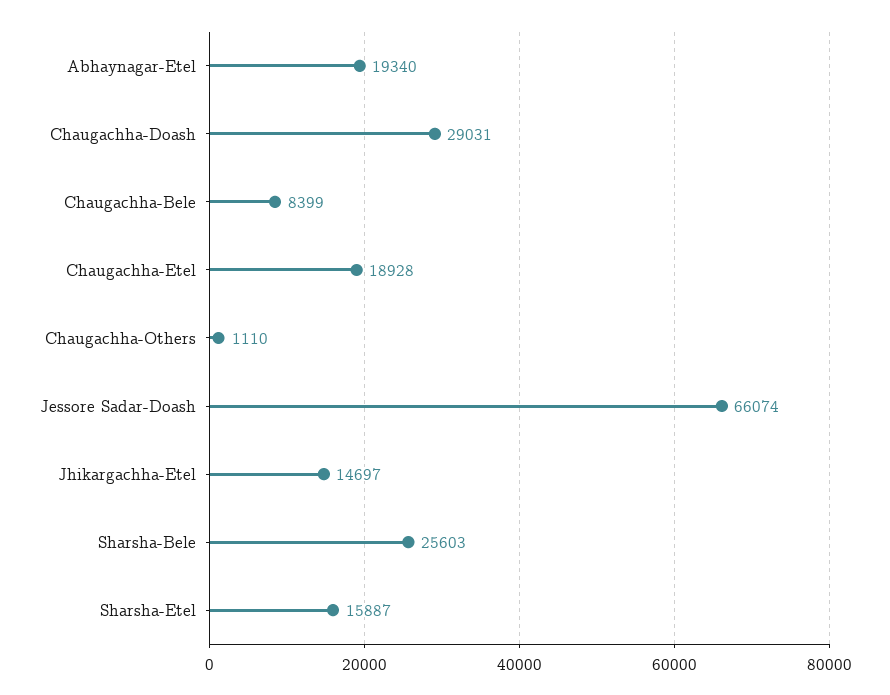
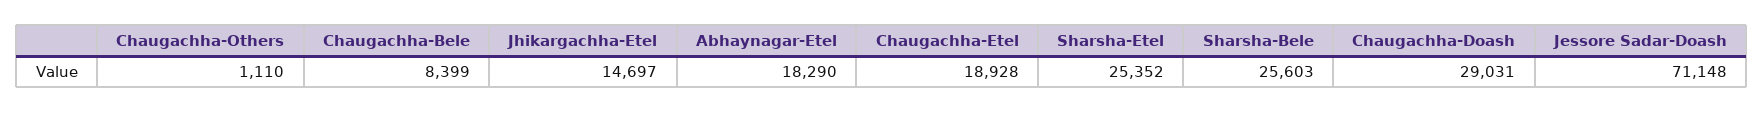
  {
-   "Abhaynagar-Etel": 19340,
+   "Abhaynagar-Etel": 18290,
    "Chaugachha-Doash": 29031,
    "Chaugachha-Bele": 8399,
    "Chaugachha-Etel": 18928,
    "Chaugachha-Others": 1110,
-   "Jessore Sadar-Doash": 66074,
+   "Jessore Sadar-Doash": 71148,
    "Jhikargachha-Etel": 14697,
    "Sharsha-Bele": 25603,
-   "Sharsha-Etel": 15887
+   "Sharsha-Etel": 25352
  }

